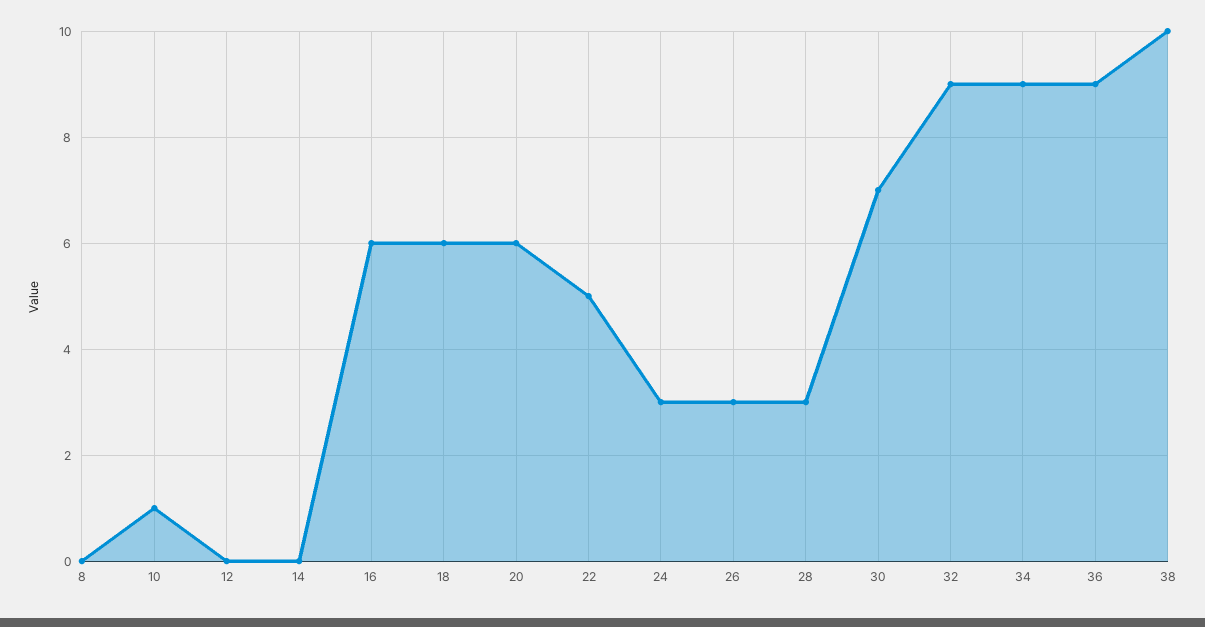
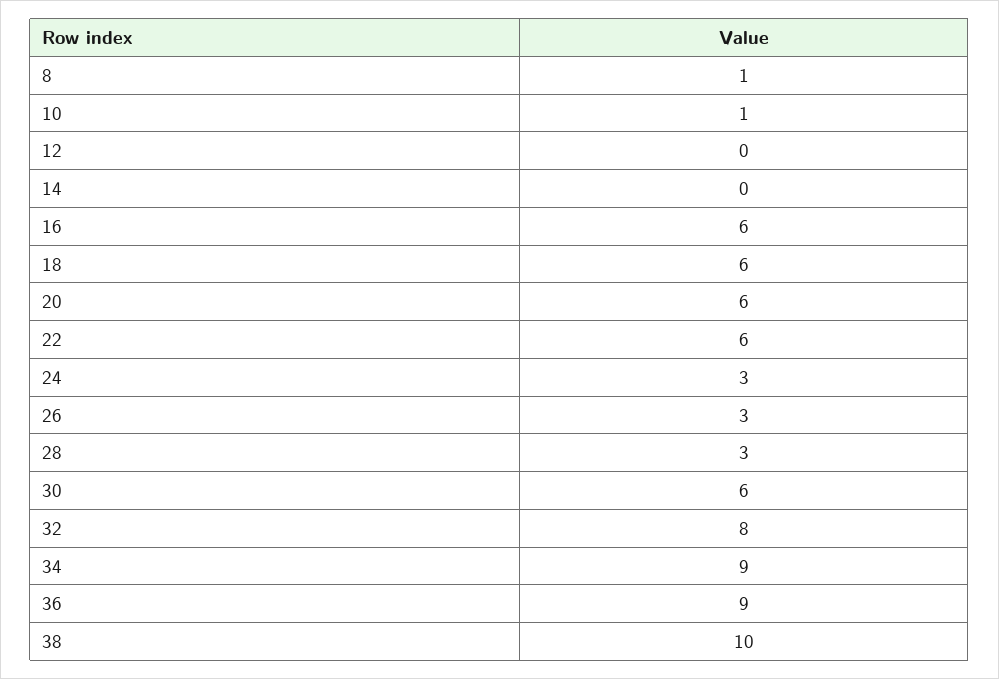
  {
-   "8": 0,
+   "8": 1,
    "10": 1,
    "12": 0,
    "14": 0,
    "16": 6,
    "18": 6,
    "20": 6,
-   "22": 5,
+   "22": 6,
    "24": 3,
    "26": 3,
    "28": 3,
-   "30": 7,
+   "30": 6,
-   "32": 9,
+   "32": 8,
    "34": 9,
    "36": 9,
    "38": 10
  }

